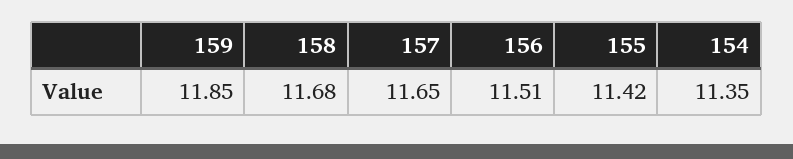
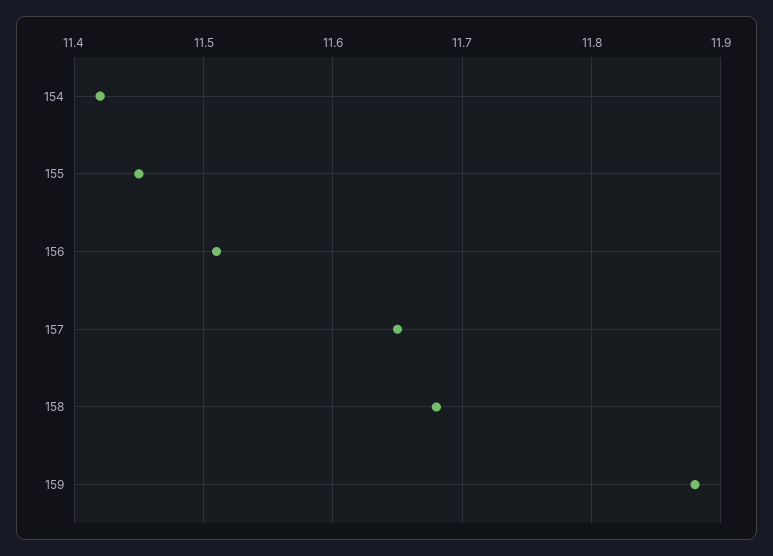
  {
-   "159": 11.85,
+   "159": 11.88,
    "158": 11.68,
    "157": 11.65,
    "156": 11.51,
-   "155": 11.42,
+   "155": 11.45,
-   "154": 11.35
+   "154": 11.42
  }

